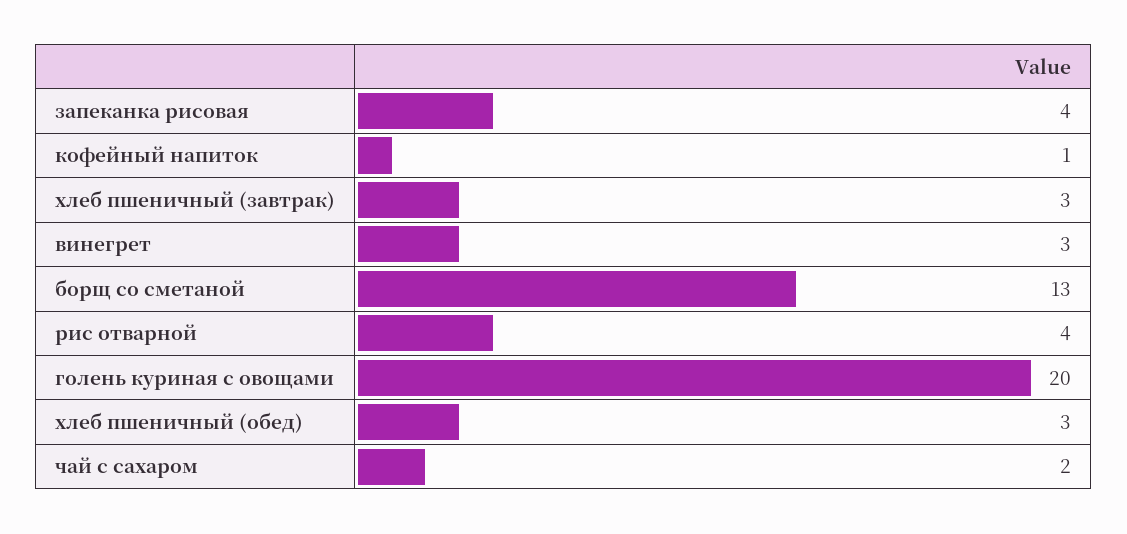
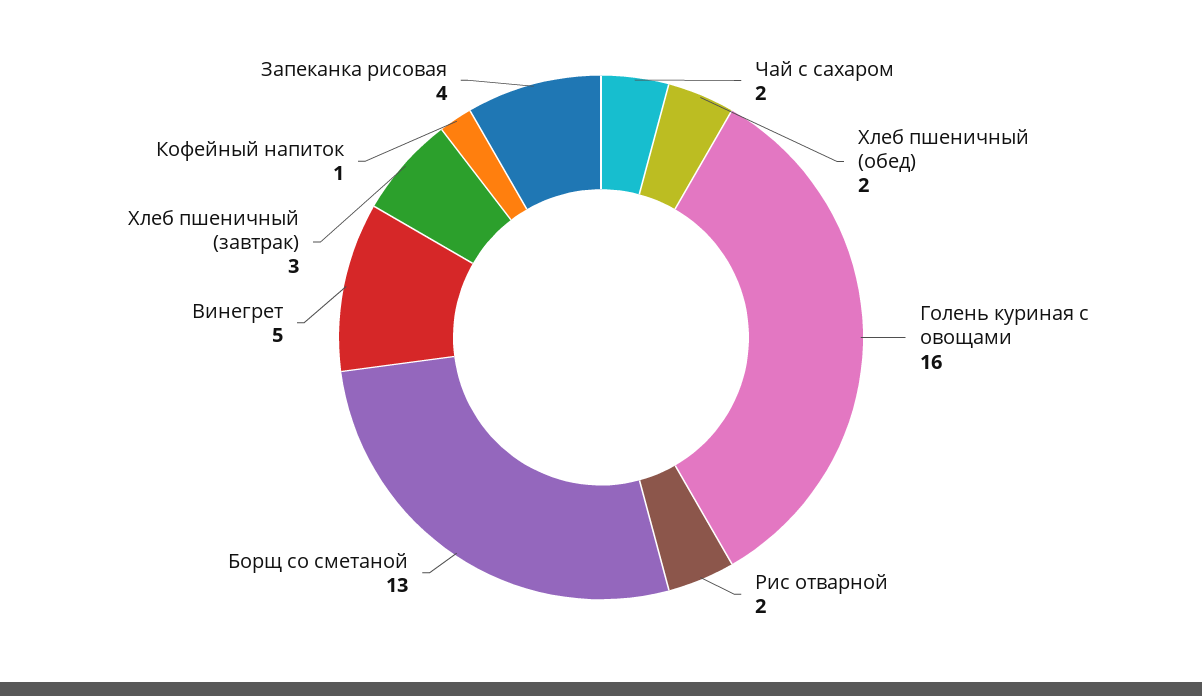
  {
    "запеканка рисовая": 4,
    "кофейный напиток": 1,
    "хлеб пшеничный (завтрак)": 3,
-   "винегрет": 3,
+   "винегрет": 5,
    "борщ со сметаной": 13,
-   "рис отварной": 4,
+   "рис отварной": 2,
-   "голень куриная с овощами": 20,
+   "голень куриная с овощами": 16,
-   "хлеб пшеничный (обед)": 3,
+   "хлеб пшеничный (обед)": 2,
    "чай с сахаром": 2
  }

